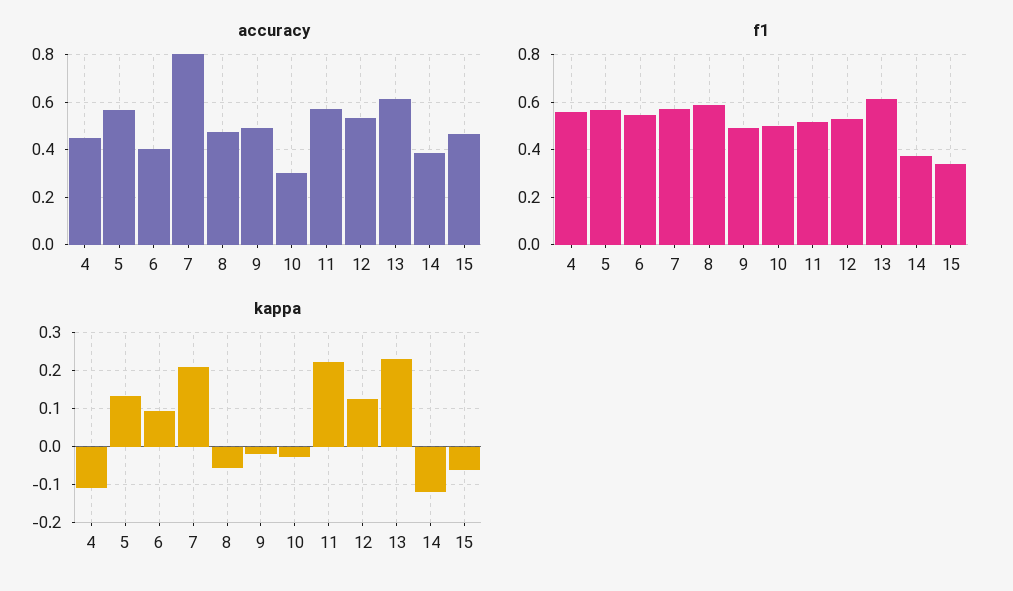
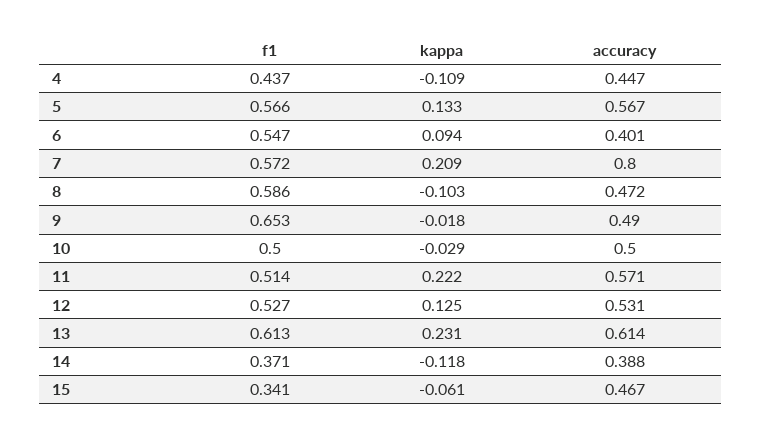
  {
    "accuracy": {
      "4": 0.447,
      "5": 0.567,
      "6": 0.401,
      "7": 0.8,
      "8": 0.472,
      "9": 0.49,
-     "10": 0.3,
+     "10": 0.5,
      "11": 0.571,
      "12": 0.531,
      "13": 0.614,
      "14": 0.388,
      "15": 0.467
    },
    "f1": {
-     "4": 0.55,
+     "4": 0.437,
      "5": 0.566,
      "6": 0.547,
      "7": 0.572,
      "8": 0.586,
-     "9": 0.5,
+     "9": 0.653,
      "10": 0.5,
      "11": 0.514,
      "12": 0.527,
      "13": 0.613,
      "14": 0.371,
      "15": 0.341
    },
    "kappa": {
      "4": -0.109,
      "5": 0.133,
      "6": 0.094,
      "7": 0.209,
-     "8": -0.06,
+     "8": -0.103,
      "9": -0.018,
      "10": -0.029,
      "11": 0.222,
      "12": 0.125,
      "13": 0.231,
      "14": -0.118,
      "15": -0.061
    }
  }

